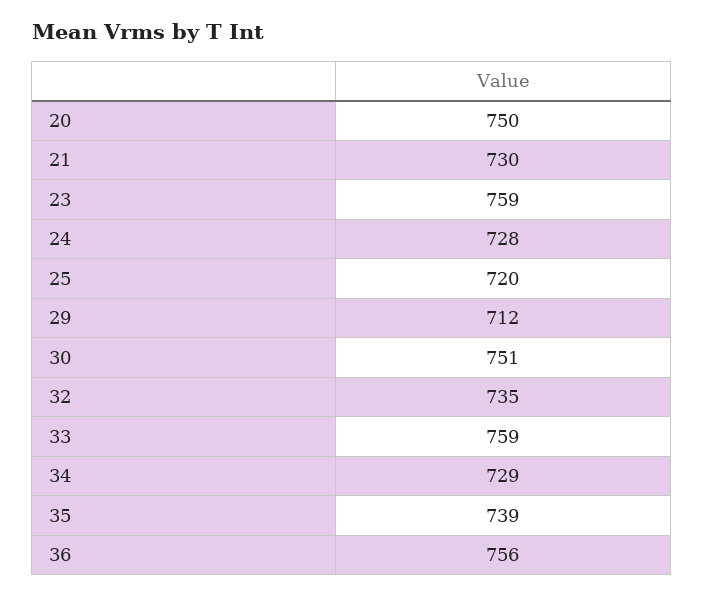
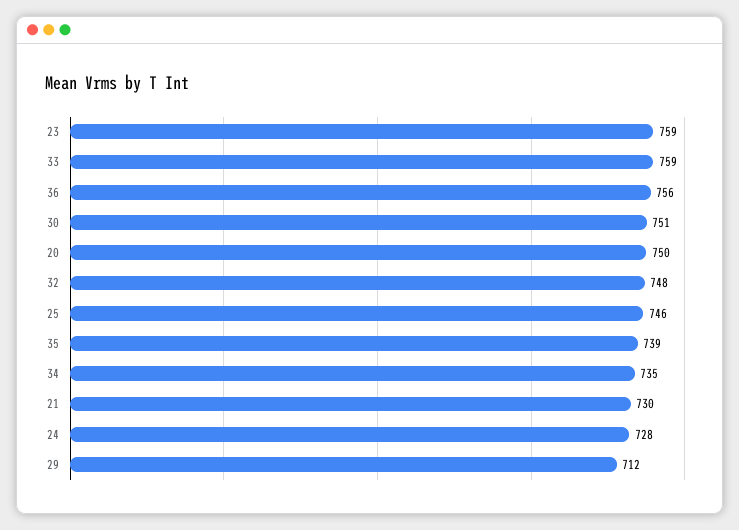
  {
    "20": 750,
    "21": 730,
    "23": 759,
    "24": 728,
-   "25": 720,
+   "25": 746,
    "29": 712,
    "30": 751,
-   "32": 735,
+   "32": 748,
    "33": 759,
-   "34": 729,
+   "34": 735,
    "35": 739,
    "36": 756
  }

